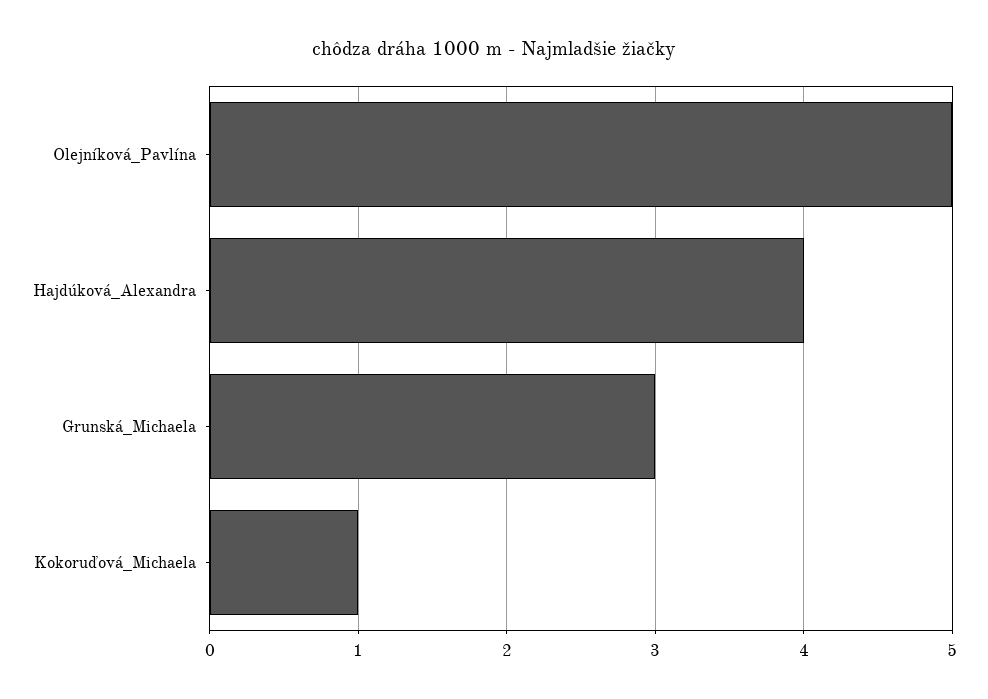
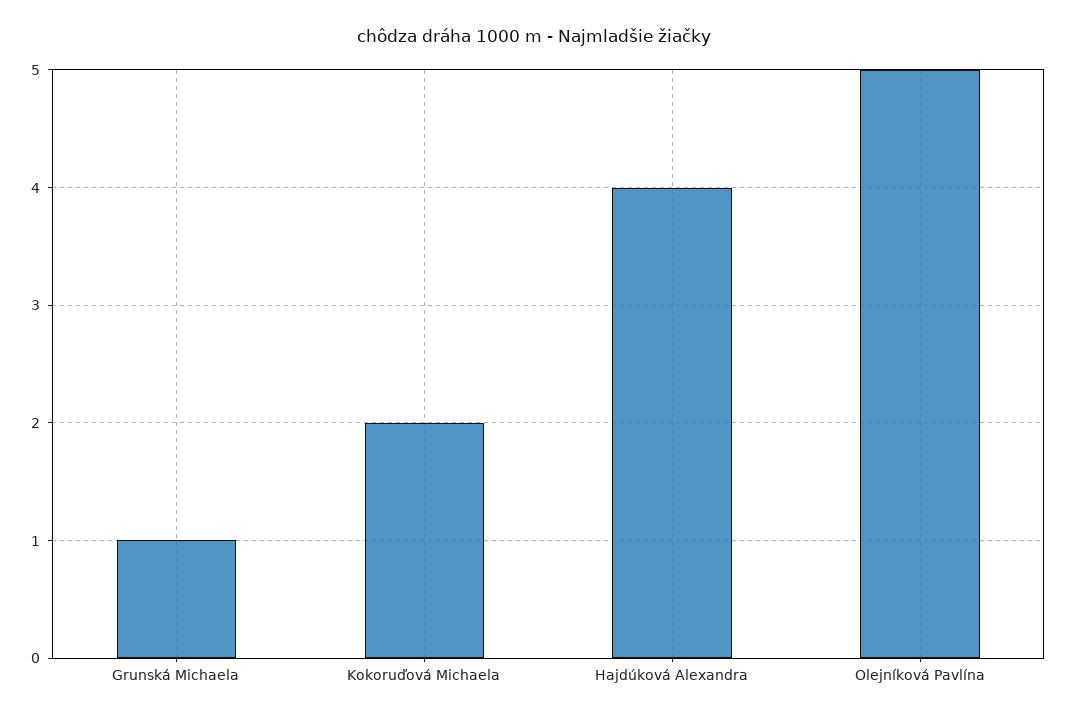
  {
    "Olejníková_Pavlína": 5,
    "Hajdúková_Alexandra": 4,
-   "Grunská_Michaela": 3,
+   "Grunská_Michaela": 1,
-   "Kokoruďová_Michaela": 1
+   "Kokoruďová_Michaela": 2
  }

